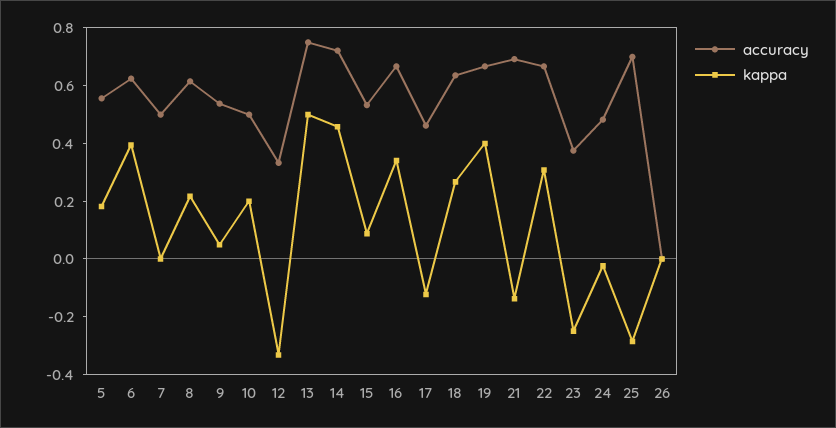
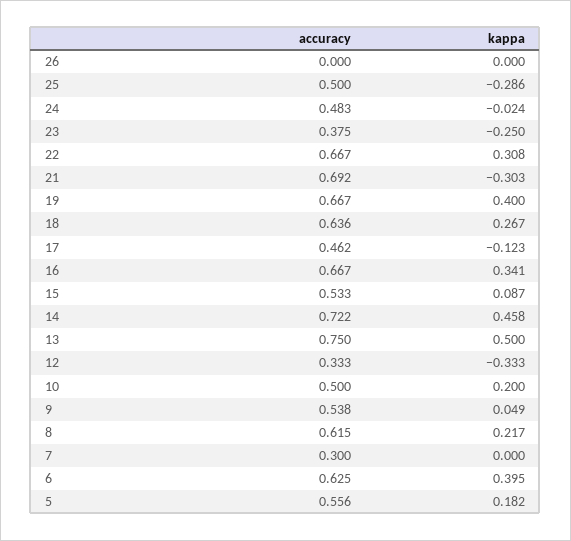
  {
    "accuracy": {
      "5": 0.556,
      "6": 0.625,
-     "7": 0.5,
+     "7": 0.3,
      "8": 0.615,
      "9": 0.538,
      "10": 0.5,
      "12": 0.333,
      "13": 0.75,
      "14": 0.722,
      "15": 0.533,
      "16": 0.667,
      "17": 0.462,
      "18": 0.636,
      "19": 0.667,
      "21": 0.692,
      "22": 0.667,
      "23": 0.375,
      "24": 0.483,
-     "25": 0.7,
+     "25": 0.5,
      "26": 0
    },
    "kappa": {
      "5": 0.182,
      "6": 0.395,
      "7": 0,
      "8": 0.217,
      "9": 0.049,
      "10": 0.2,
      "12": -0.333,
      "13": 0.5,
      "14": 0.458,
      "15": 0.087,
      "16": 0.341,
      "17": -0.123,
      "18": 0.267,
      "19": 0.4,
-     "21": -0.15,
+     "21": -0.303,
      "22": 0.308,
      "23": -0.25,
      "24": -0.024,
      "25": -0.286,
      "26": 0
    }
  }

